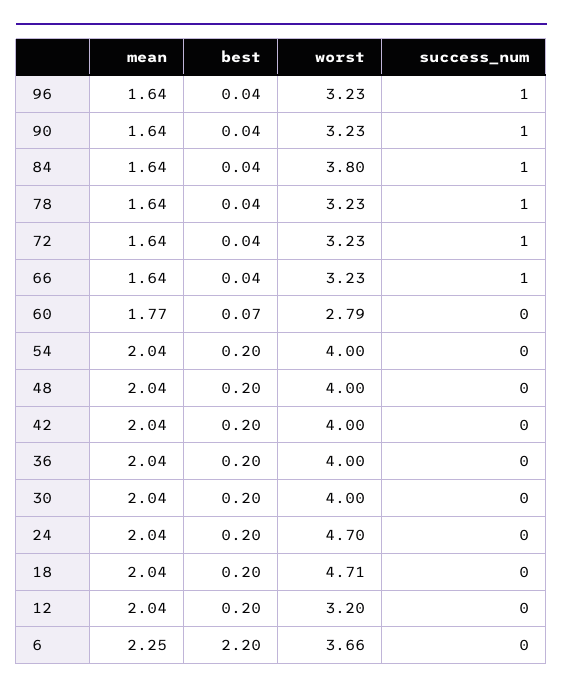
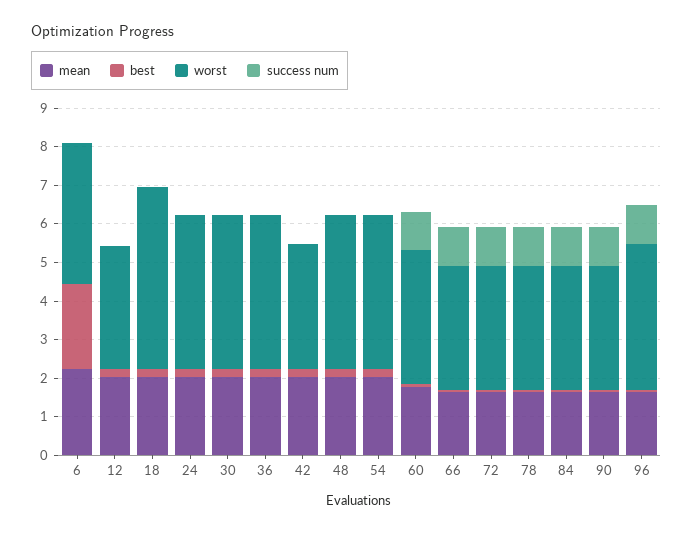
  {
    "mean": {
      "96": 1.64,
      "90": 1.64,
      "84": 1.64,
      "78": 1.64,
      "72": 1.64,
      "66": 1.64,
      "60": 1.77,
      "54": 2.04,
      "48": 2.04,
      "42": 2.04,
      "36": 2.04,
      "30": 2.04,
      "24": 2.04,
      "18": 2.04,
      "12": 2.04,
      "6": 2.25
    },
    "best": {
      "96": 0.04,
      "90": 0.04,
      "84": 0.04,
      "78": 0.04,
      "72": 0.04,
      "66": 0.04,
      "60": 0.07,
      "54": 0.2,
      "48": 0.2,
      "42": 0.2,
      "36": 0.2,
      "30": 0.2,
      "24": 0.2,
      "18": 0.2,
      "12": 0.2,
      "6": 2.2
    },
    "worst": {
-     "96": 3.23,
+     "96": 3.75,
      "90": 3.23,
-     "84": 3.8,
+     "84": 3.25,
      "78": 3.23,
      "72": 3.23,
      "66": 3.23,
-     "60": 2.79,
+     "60": 3.5,
      "54": 4,
      "48": 4,
-     "42": 4,
+     "42": 3.25,
      "36": 4,
      "30": 4,
-     "24": 4.7,
+     "24": 4,
      "18": 4.71,
      "12": 3.2,
      "6": 3.66
    },
    "success_num": {
      "96": 1,
      "90": 1,
      "84": 1,
      "78": 1,
      "72": 1,
      "66": 1,
-     "60": 0,
+     "60": 1,
      "54": 0,
      "48": 0,
      "42": 0,
      "36": 0,
      "30": 0,
      "24": 0,
      "18": 0,
      "12": 0,
      "6": 0
    }
  }

